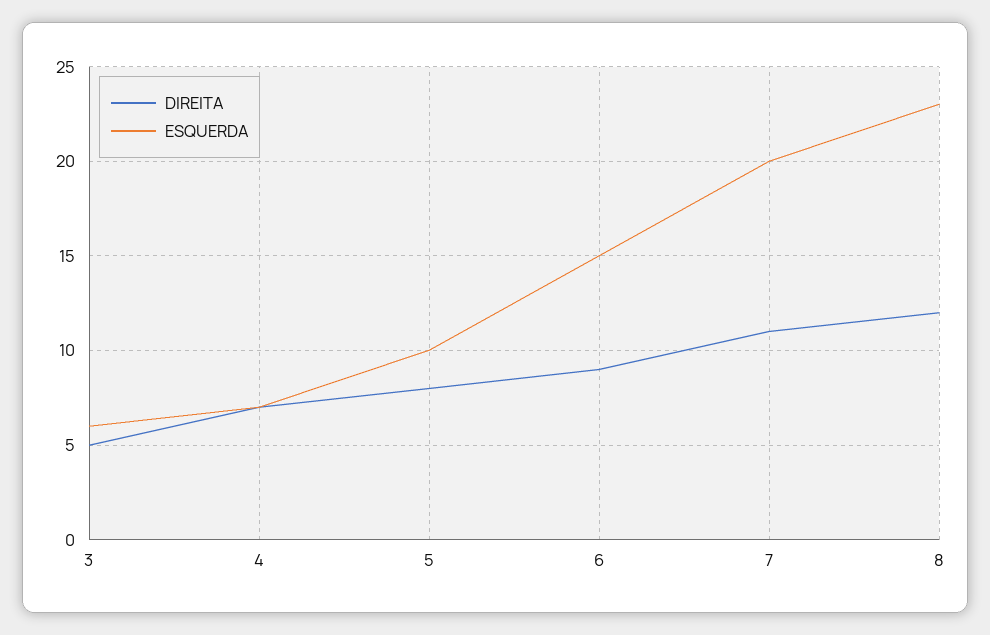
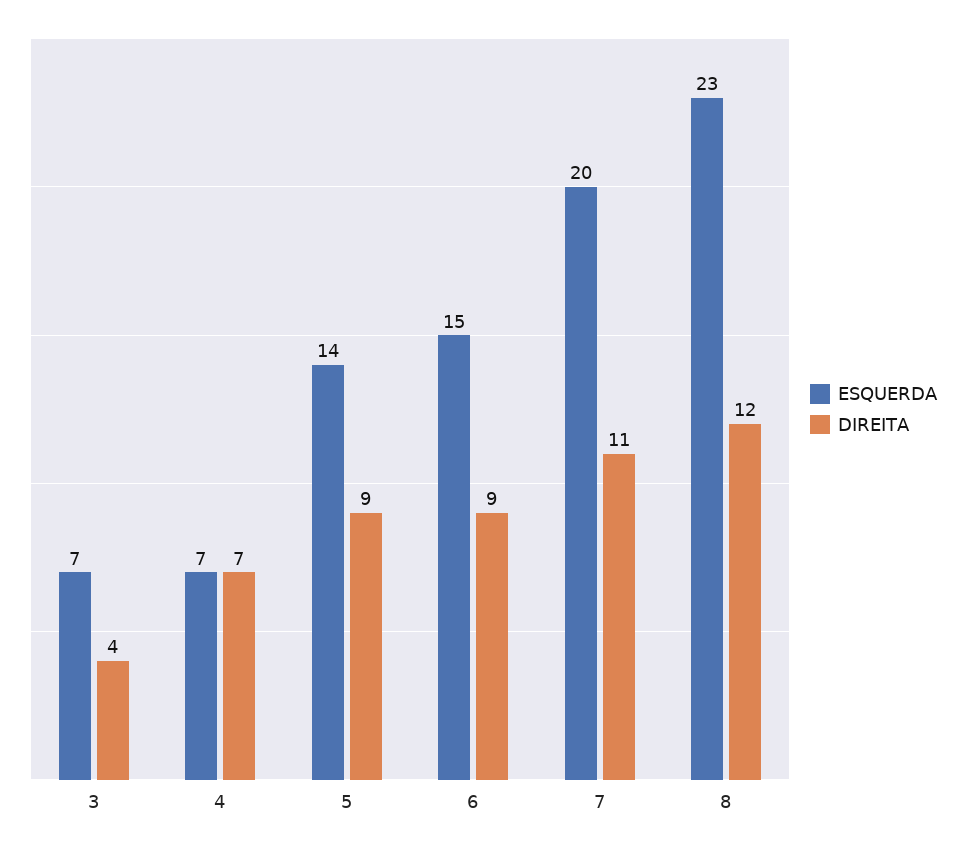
  {
    "DIREITA": {
-     "3": 5,
+     "3": 4,
      "4": 7,
-     "5": 8,
+     "5": 9,
      "6": 9,
      "7": 11,
      "8": 12
    },
    "ESQUERDA": {
-     "3": 6,
+     "3": 7,
      "4": 7,
-     "5": 10,
+     "5": 14,
      "6": 15,
      "7": 20,
      "8": 23
    }
  }

